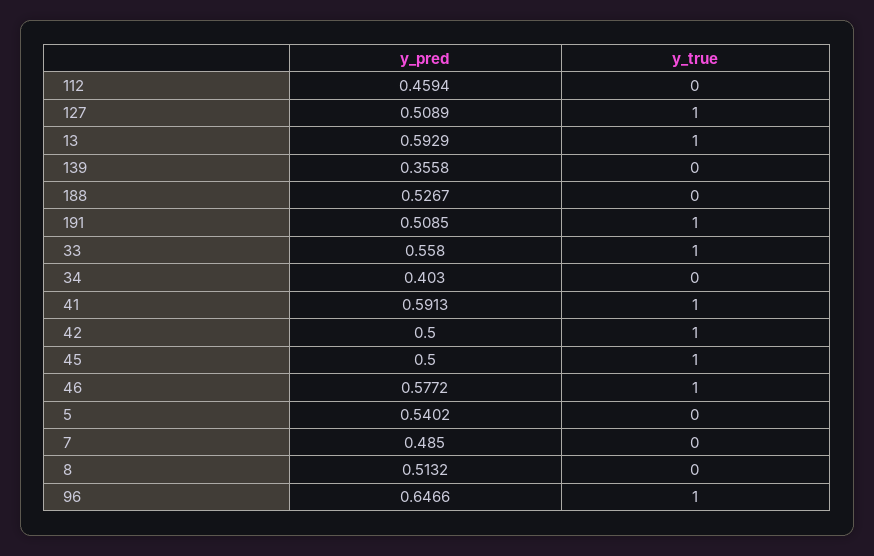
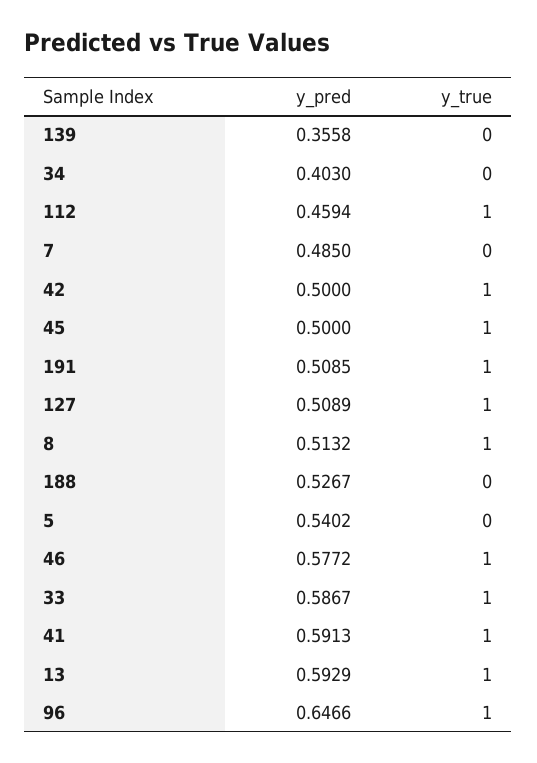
  {
    "y_pred": {
      "112": 0.4594,
      "127": 0.5089,
      "13": 0.5929,
      "139": 0.3558,
      "188": 0.5267,
      "191": 0.5085,
-     "33": 0.558,
+     "33": 0.5867,
      "34": 0.403,
      "41": 0.5913,
      "42": 0.5,
      "45": 0.5,
      "46": 0.5772,
      "5": 0.5402,
      "7": 0.485,
      "8": 0.5132,
      "96": 0.6466
    },
    "y_true": {
-     "112": 0,
+     "112": 1,
      "127": 1,
      "13": 1,
      "139": 0,
      "188": 0,
      "191": 1,
      "33": 1,
      "34": 0,
      "41": 1,
      "42": 1,
      "45": 1,
      "46": 1,
      "5": 0,
      "7": 0,
-     "8": 0,
+     "8": 1,
      "96": 1
    }
  }

